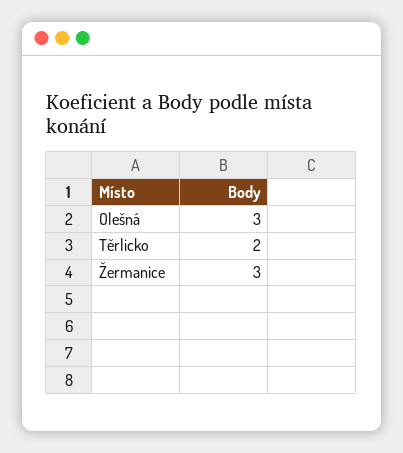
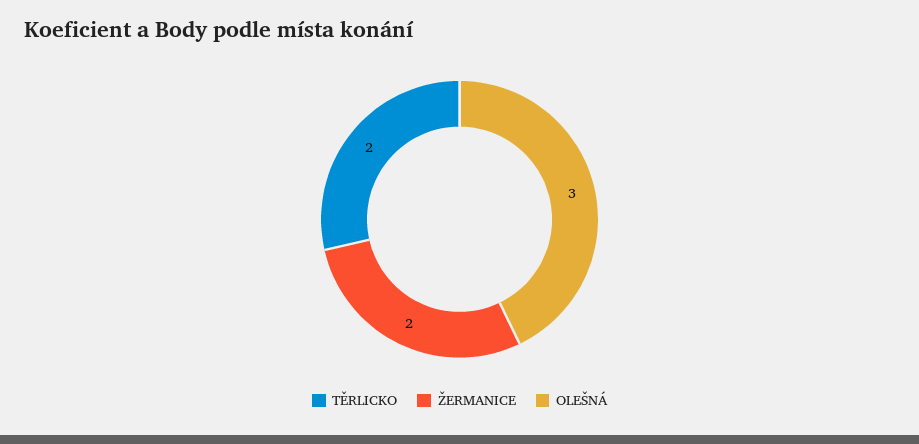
  {
    "Olešná": 3,
    "Těrlicko": 2,
-   "Žermanice": 3
+   "Žermanice": 2
  }

